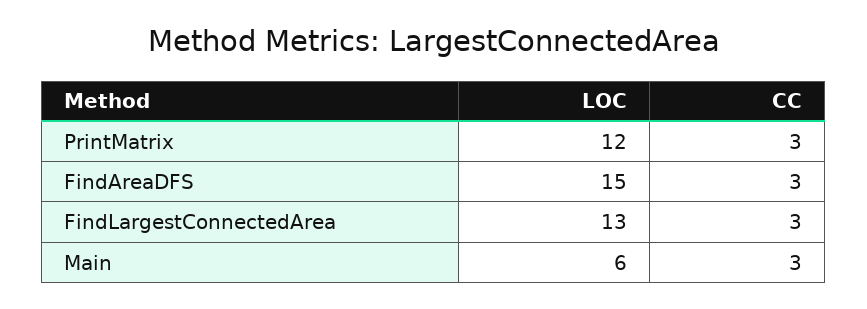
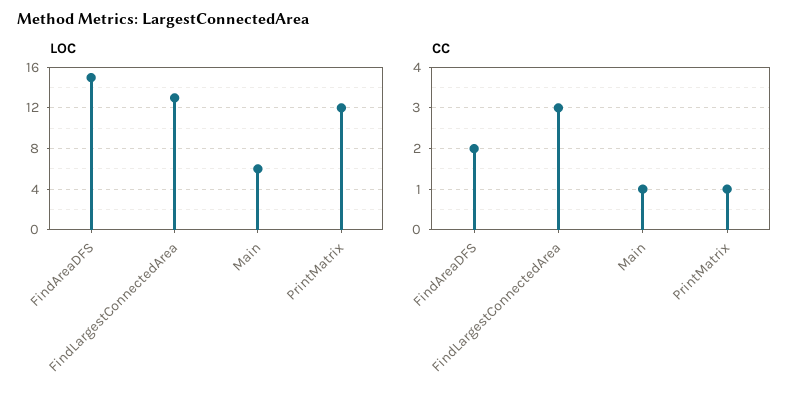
  {
    "LOC": {
      "PrintMatrix": 12,
      "FindAreaDFS": 15,
      "FindLargestConnectedArea": 13,
      "Main": 6
    },
    "CC": {
-     "PrintMatrix": 3,
+     "PrintMatrix": 1,
-     "FindAreaDFS": 3,
+     "FindAreaDFS": 2,
      "FindLargestConnectedArea": 3,
-     "Main": 3
+     "Main": 1
    }
  }

